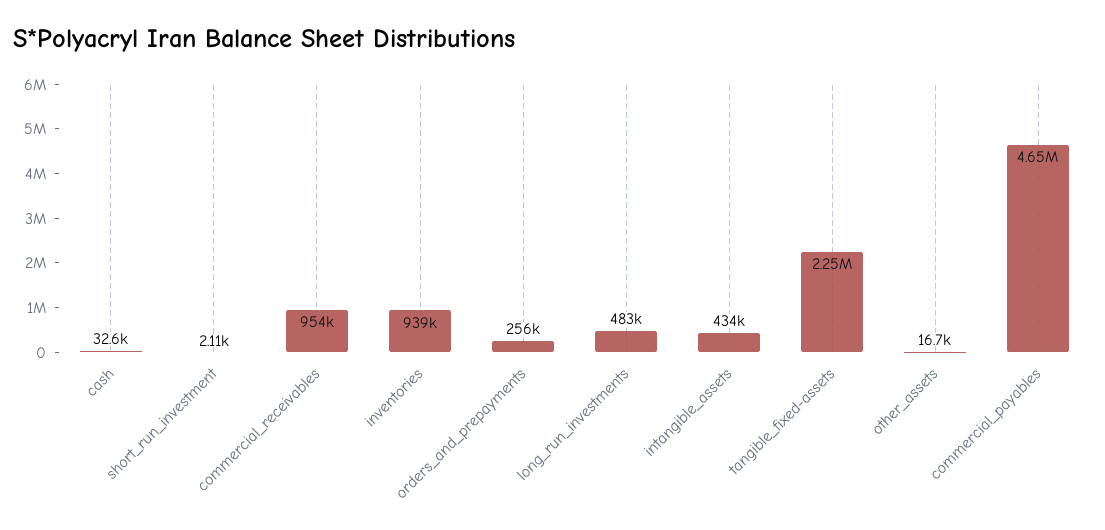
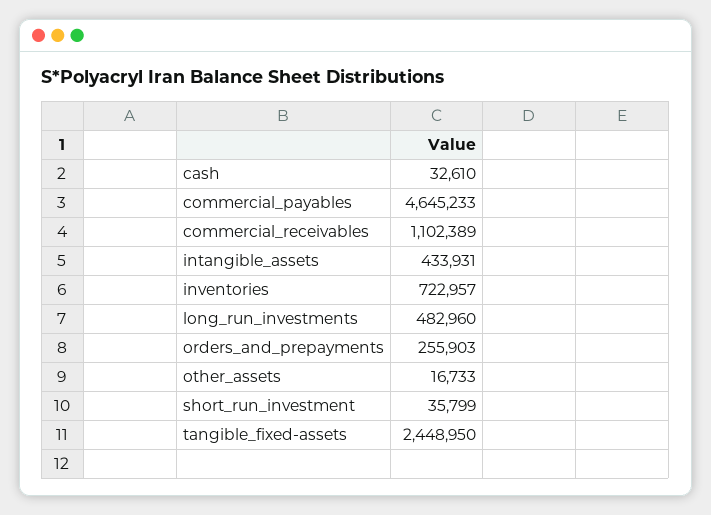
  {
    "cash": 32610,
-   "short_run_investment": 2110,
+   "short_run_investment": 35799,
-   "commercial_receivables": 954000,
+   "commercial_receivables": 1102389,
-   "inventories": 939000,
+   "inventories": 722957,
    "orders_and_prepayments": 255903,
    "long_run_investments": 482960,
    "intangible_assets": 433931,
-   "tangible_fixed-assets": 2250000,
+   "tangible_fixed-assets": 2448950,
    "other_assets": 16733,
    "commercial_payables": 4645233
  }

